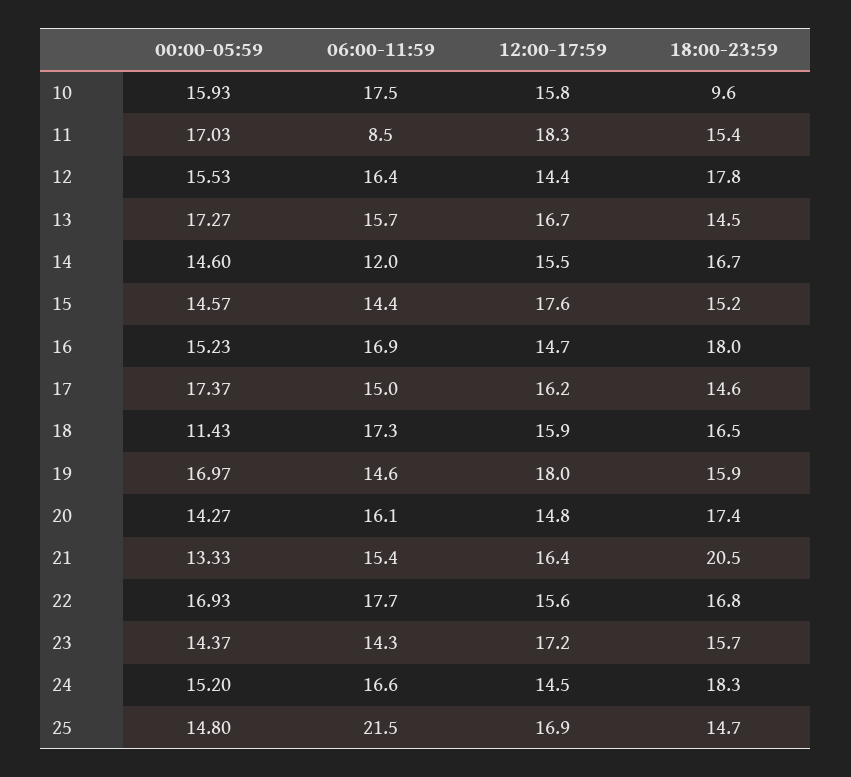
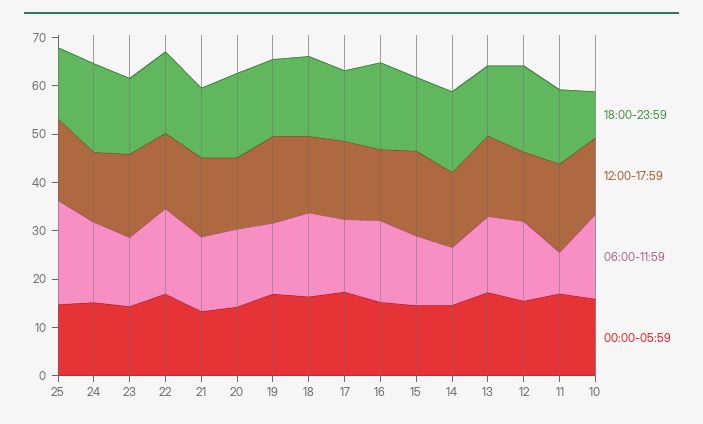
  {
    "00:00-05:59": {
      "10": 15.93,
      "11": 17.03,
      "12": 15.53,
      "13": 17.27,
      "14": 14.6,
      "15": 14.57,
      "16": 15.23,
      "17": 17.37,
-     "18": 11.43,
+     "18": 16,
      "19": 16.97,
      "20": 14.27,
      "21": 13.33,
      "22": 16.93,
      "23": 14.37,
      "24": 15.2,
      "25": 14.8
    },
    "06:00-11:59": {
      "10": 17.5,
      "11": 8.5,
      "12": 16.4,
      "13": 15.7,
      "14": 12,
      "15": 14.4,
      "16": 16.9,
      "17": 15,
      "18": 17.3,
      "19": 14.6,
      "20": 16.1,
      "21": 15.4,
      "22": 17.7,
      "23": 14.3,
      "24": 16.6,
      "25": 21.5
    },
    "12:00-17:59": {
      "10": 15.8,
      "11": 18.3,
      "12": 14.4,
      "13": 16.7,
      "14": 15.5,
      "15": 17.6,
      "16": 14.7,
      "17": 16.2,
      "18": 15.9,
      "19": 18,
      "20": 14.8,
      "21": 16.4,
      "22": 15.6,
      "23": 17.2,
      "24": 14.5,
      "25": 16.9
    },
    "18:00-23:59": {
      "10": 9.6,
      "11": 15.4,
      "12": 17.8,
      "13": 14.5,
      "14": 16.7,
      "15": 15.2,
      "16": 18,
      "17": 14.6,
      "18": 16.5,
      "19": 15.9,
      "20": 17.4,
-     "21": 20.5,
+     "21": 14,
      "22": 16.8,
      "23": 15.7,
      "24": 18.3,
      "25": 14.7
    }
  }

